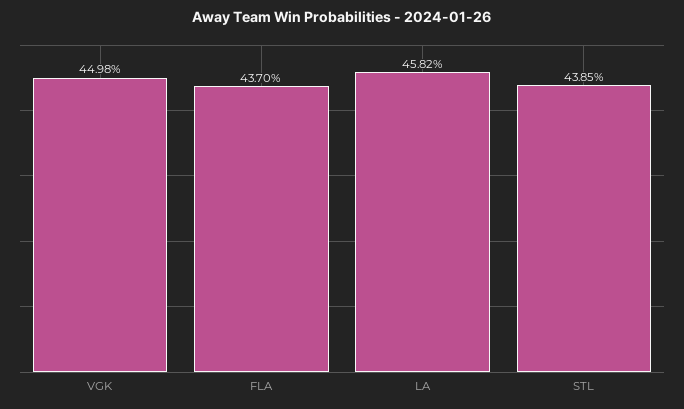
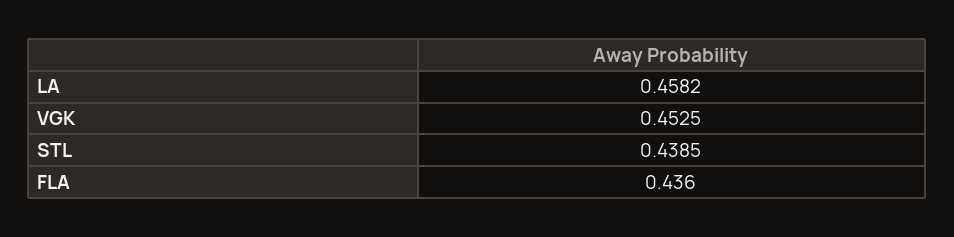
  {
-   "VGK": 0.4498,
+   "VGK": 0.4525,
-   "FLA": 0.437,
+   "FLA": 0.436,
    "LA": 0.4582,
    "STL": 0.4385
  }

